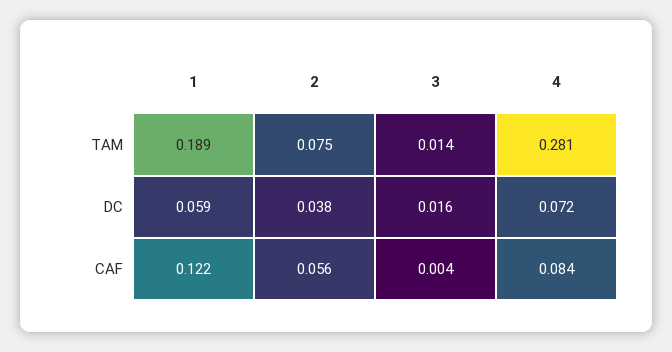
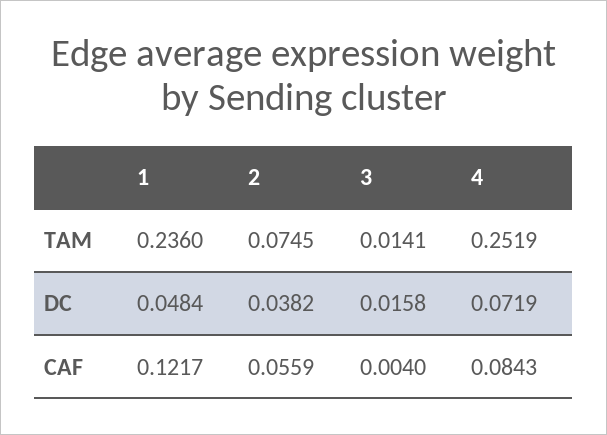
  {
    "1": {
-     "TAM": 0.189,
+     "TAM": 0.236,
-     "DC": 0.059,
+     "DC": 0.0484,
      "CAF": 0.1217
    },
    "2": {
      "TAM": 0.0745,
      "DC": 0.0382,
      "CAF": 0.0559
    },
    "3": {
      "TAM": 0.0141,
      "DC": 0.0158,
      "CAF": 0.004
    },
    "4": {
-     "TAM": 0.281,
+     "TAM": 0.2519,
      "DC": 0.0719,
      "CAF": 0.0843
    }
  }

